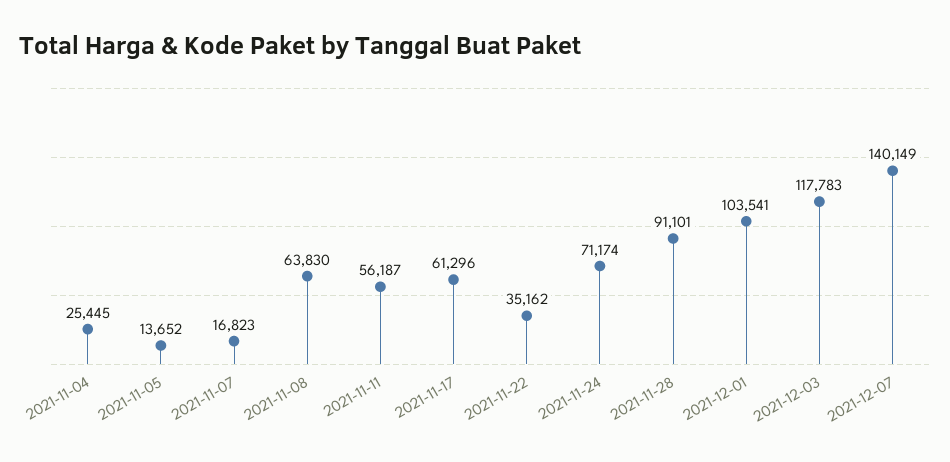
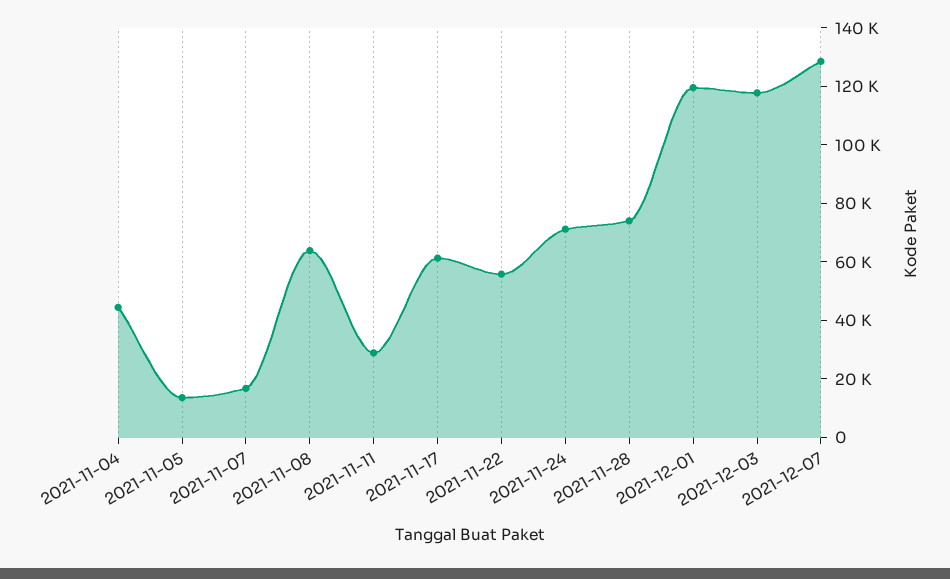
  {
-   "2021-11-04": 25445,
+   "2021-11-04": 45000,
    "2021-11-05": 13652,
    "2021-11-07": 16823,
    "2021-11-08": 63830,
-   "2021-11-11": 56187,
+   "2021-11-11": 30000,
    "2021-11-17": 61296,
-   "2021-11-22": 35162,
+   "2021-11-22": 55000,
    "2021-11-24": 71174,
-   "2021-11-28": 91101,
+   "2021-11-28": 75000,
-   "2021-12-01": 103541,
+   "2021-12-01": 120000,
    "2021-12-03": 117783,
-   "2021-12-07": 140149
+   "2021-12-07": 130000
  }

